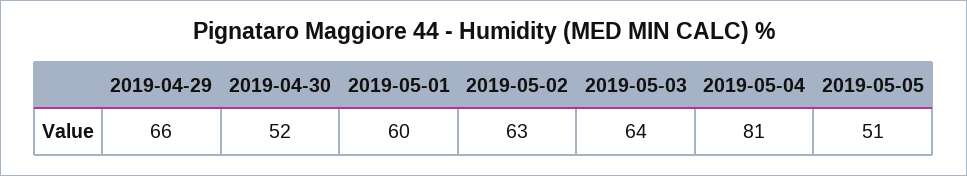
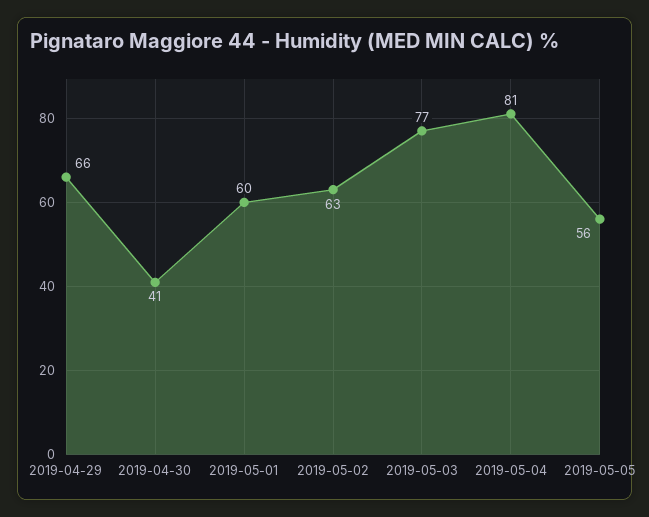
  {
    "2019-04-29": 66,
-   "2019-04-30": 52,
+   "2019-04-30": 41,
    "2019-05-01": 60,
    "2019-05-02": 63,
-   "2019-05-03": 64,
+   "2019-05-03": 77,
    "2019-05-04": 81,
-   "2019-05-05": 51
+   "2019-05-05": 56
  }

